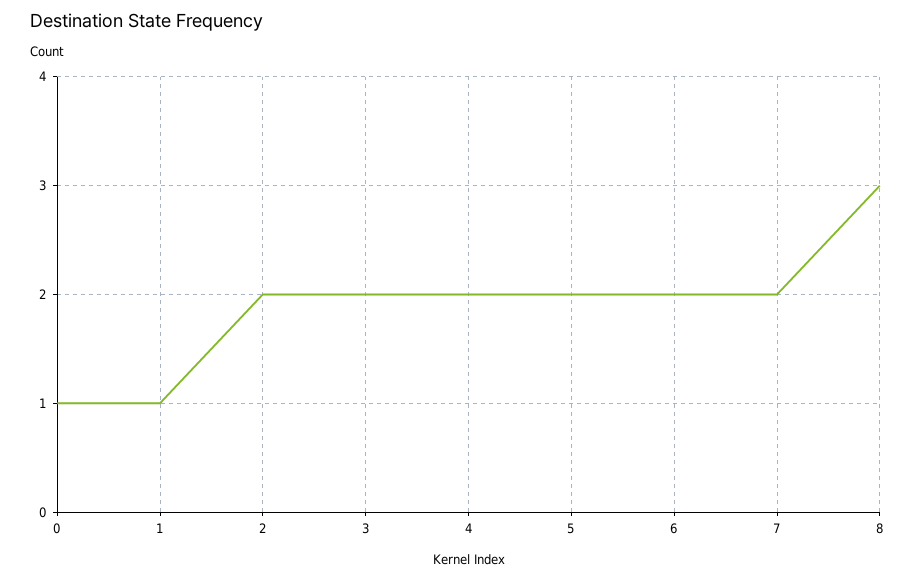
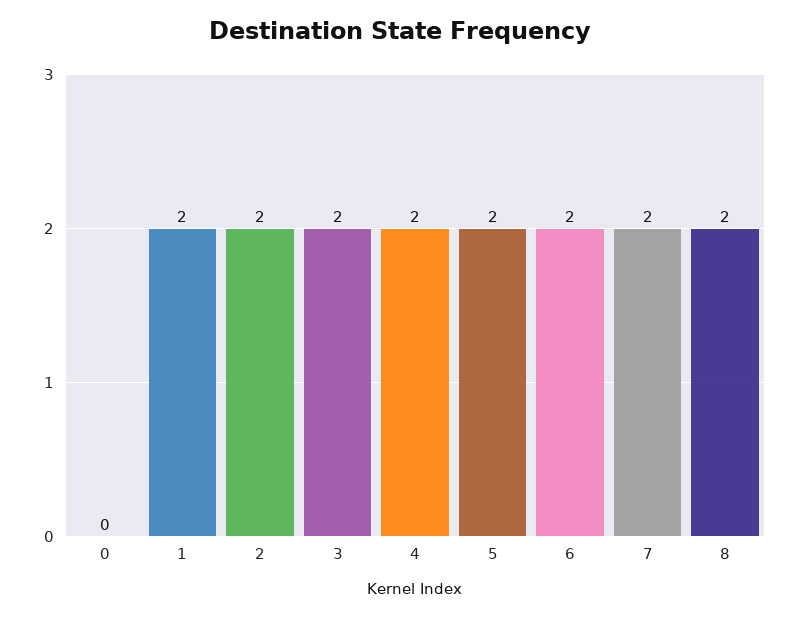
  {
-   "0": 1,
+   "0": 0,
-   "1": 1,
+   "1": 2,
    "2": 2,
    "3": 2,
    "4": 2,
    "5": 2,
    "6": 2,
    "7": 2,
-   "8": 3
+   "8": 2
  }

